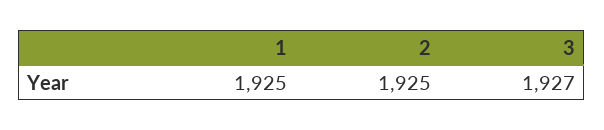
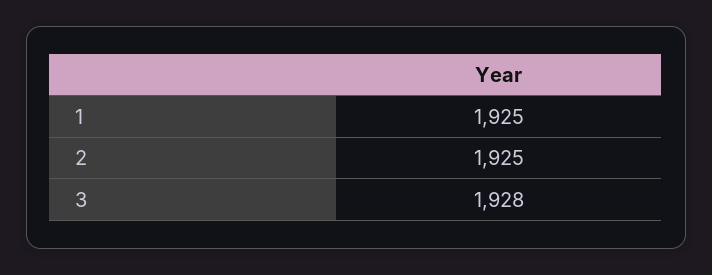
  {
    "1": 1925,
    "2": 1925,
-   "3": 1927
+   "3": 1928
  }

